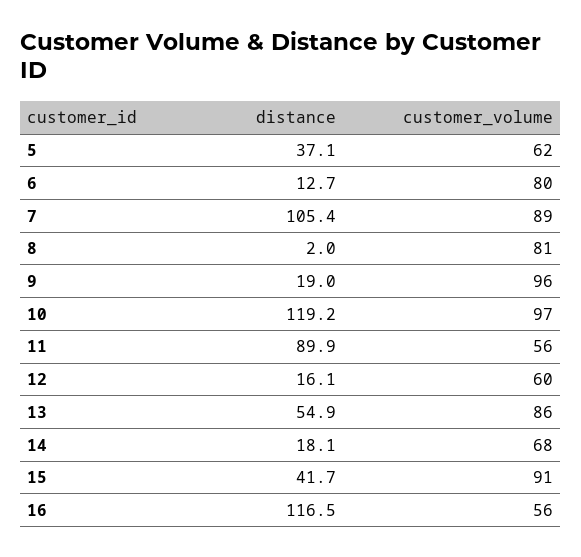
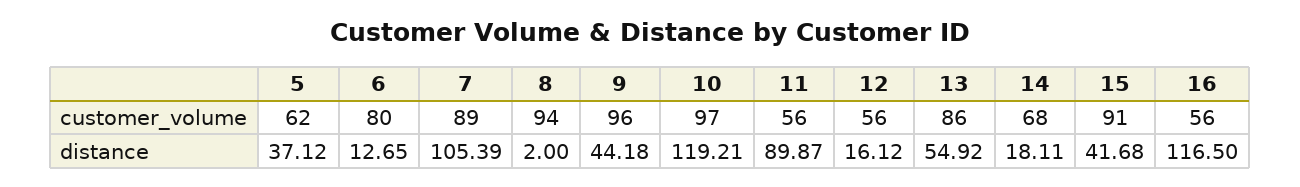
  {
    "distance": {
      "5": 37.12,
      "6": 12.65,
      "7": 105.39,
      "8": 2,
-     "9": 19,
+     "9": 44.18,
      "10": 119.21,
      "11": 89.87,
      "12": 16.12,
      "13": 54.92,
      "14": 18.11,
      "15": 41.68,
      "16": 116.5
    },
    "customer_volume": {
      "5": 62,
      "6": 80,
      "7": 89,
-     "8": 81,
+     "8": 94,
      "9": 96,
      "10": 97,
      "11": 56,
-     "12": 60,
+     "12": 56,
      "13": 86,
      "14": 68,
      "15": 91,
      "16": 56
    }
  }

